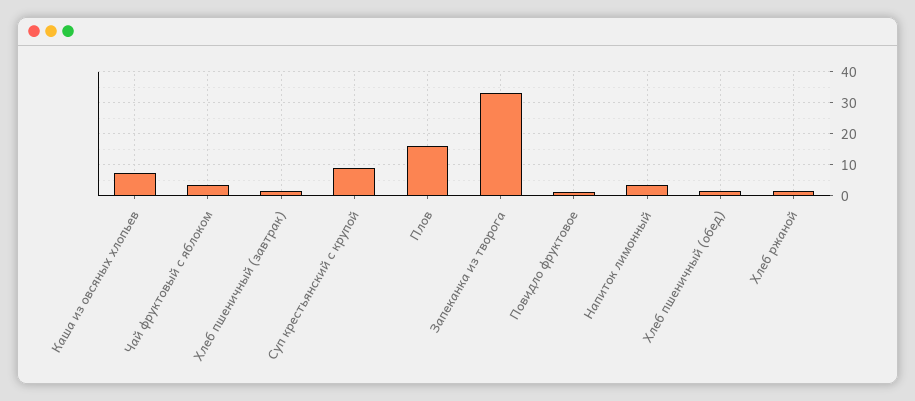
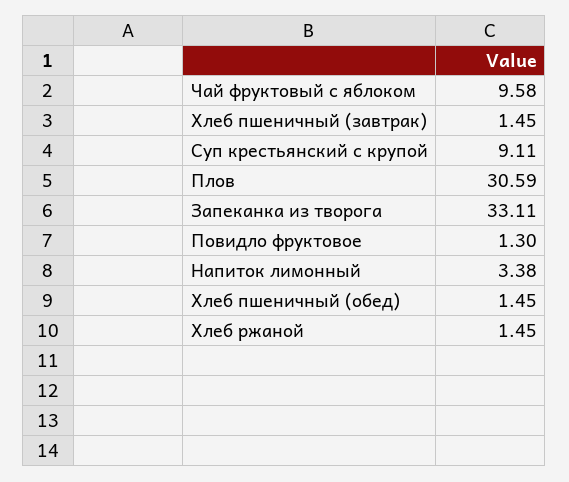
  {
-   "Каша из овсяных хлопьев": 8,
-   "Чай фруктовый с яблоком": 4,
+   "Чай фруктовый с яблоком": 9.58,
    "Хлеб пшеничный (завтрак)": 1.45,
    "Суп крестьянский с крупой": 9.11,
-   "Плов": 16,
+   "Плов": 30.59,
    "Запеканка из творога": 33.11,
    "Повидло фруктовое": 1.3,
    "Напиток лимонный": 3.38,
    "Хлеб пшеничный (обед)": 1.45,
    "Хлеб ржаной": 1.45
  }

